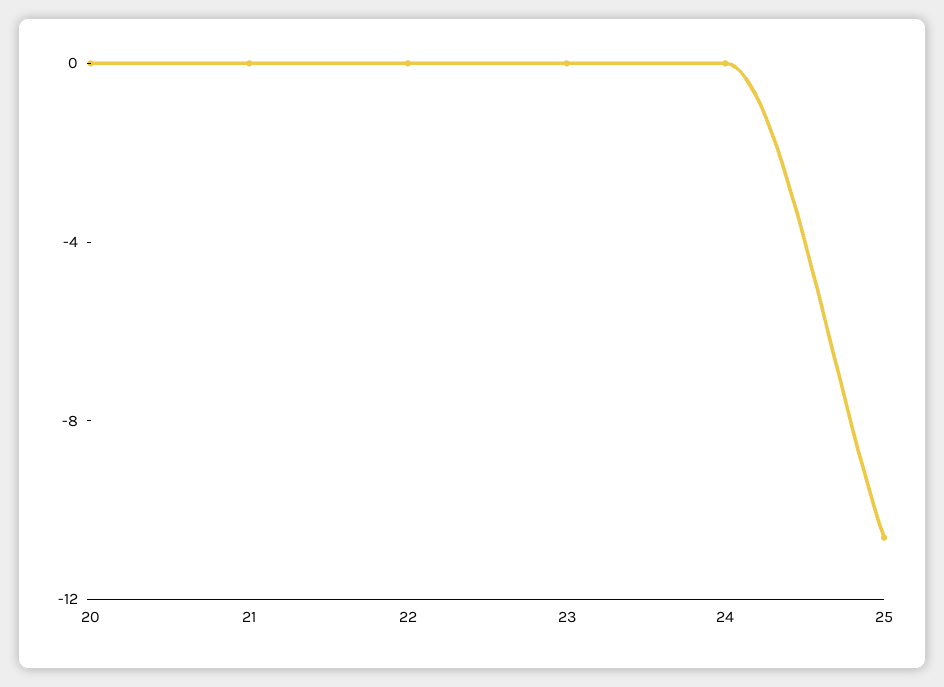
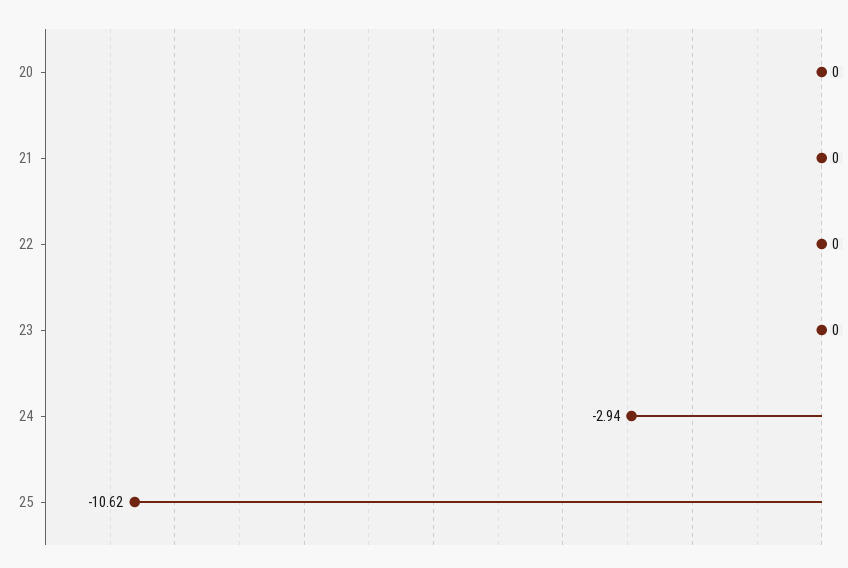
  {
    "20": 0,
    "21": 0,
    "22": 0,
    "23": 0,
-   "24": 0,
+   "24": -2.94,
    "25": -10.62
  }

